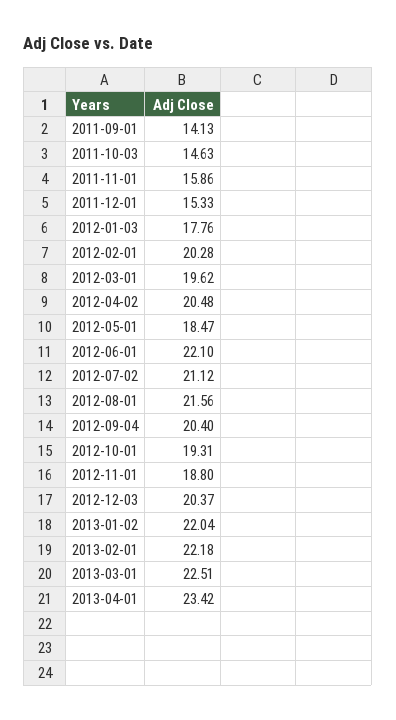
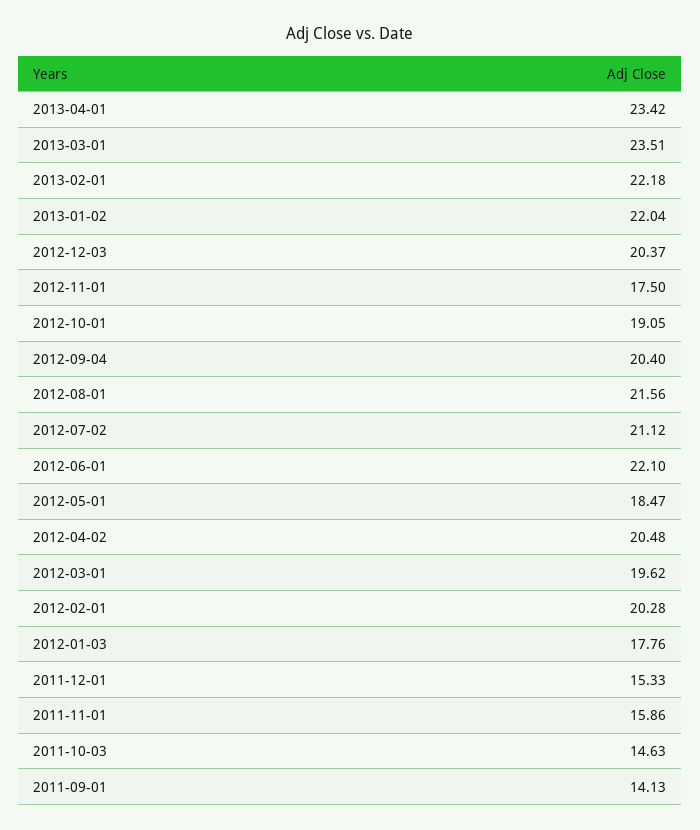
  {
    "2011-09-01": 14.13,
    "2011-10-03": 14.63,
    "2011-11-01": 15.86,
    "2011-12-01": 15.33,
    "2012-01-03": 17.76,
    "2012-02-01": 20.28,
    "2012-03-01": 19.62,
    "2012-04-02": 20.48,
    "2012-05-01": 18.47,
    "2012-06-01": 22.1,
    "2012-07-02": 21.12,
    "2012-08-01": 21.56,
    "2012-09-04": 20.4,
-   "2012-10-01": 19.31,
+   "2012-10-01": 19.05,
-   "2012-11-01": 18.8,
+   "2012-11-01": 17.5,
    "2012-12-03": 20.37,
    "2013-01-02": 22.04,
    "2013-02-01": 22.18,
-   "2013-03-01": 22.51,
+   "2013-03-01": 23.51,
    "2013-04-01": 23.42
  }

